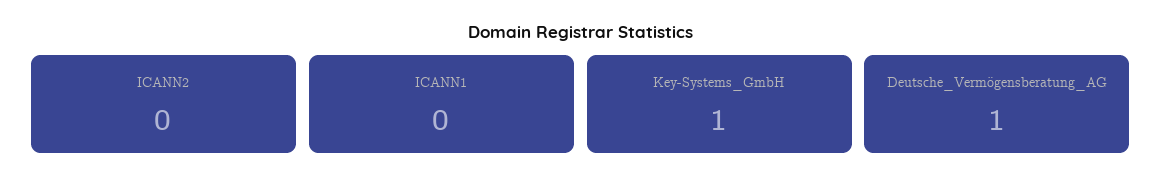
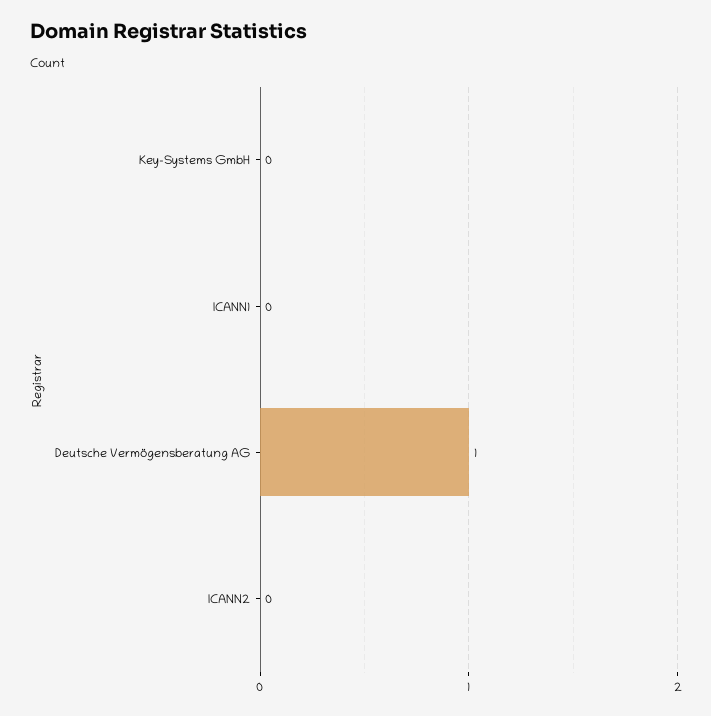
  {
    "ICANN2": 0,
    "ICANN1": 0,
-   "Key-Systems_GmbH": 1,
+   "Key-Systems_GmbH": 0,
    "Deutsche_Vermögensberatung_AG": 1
  }

